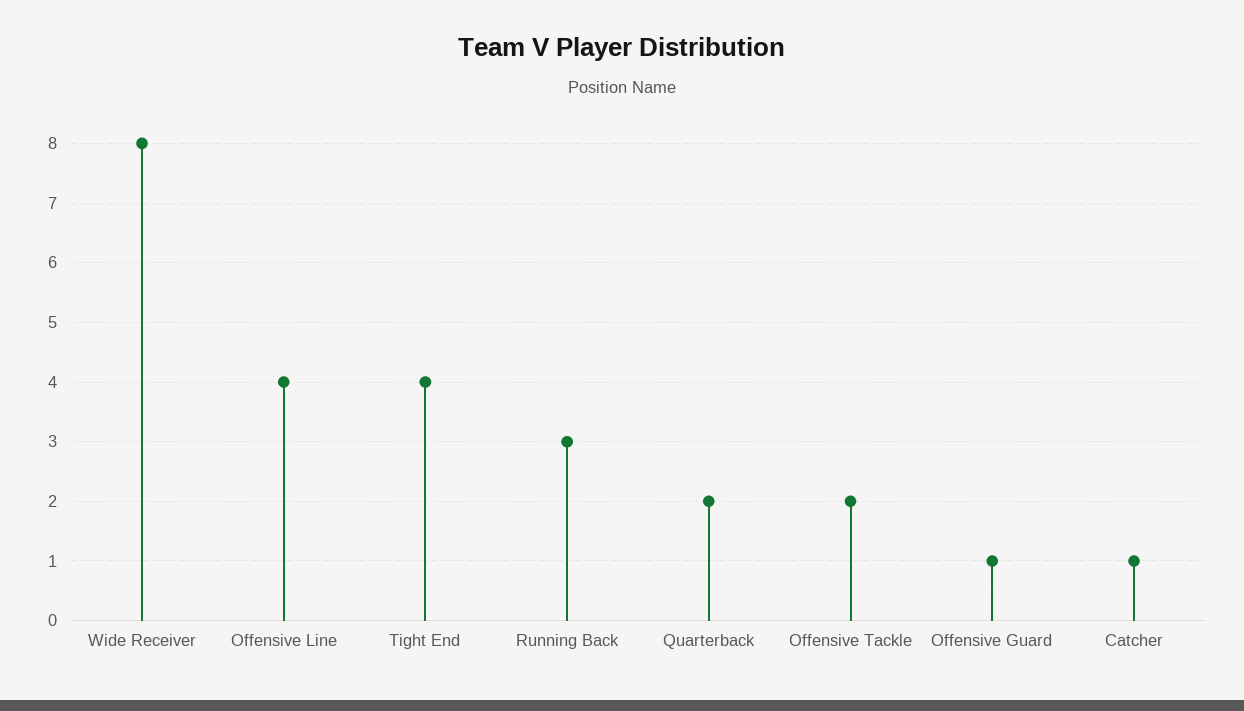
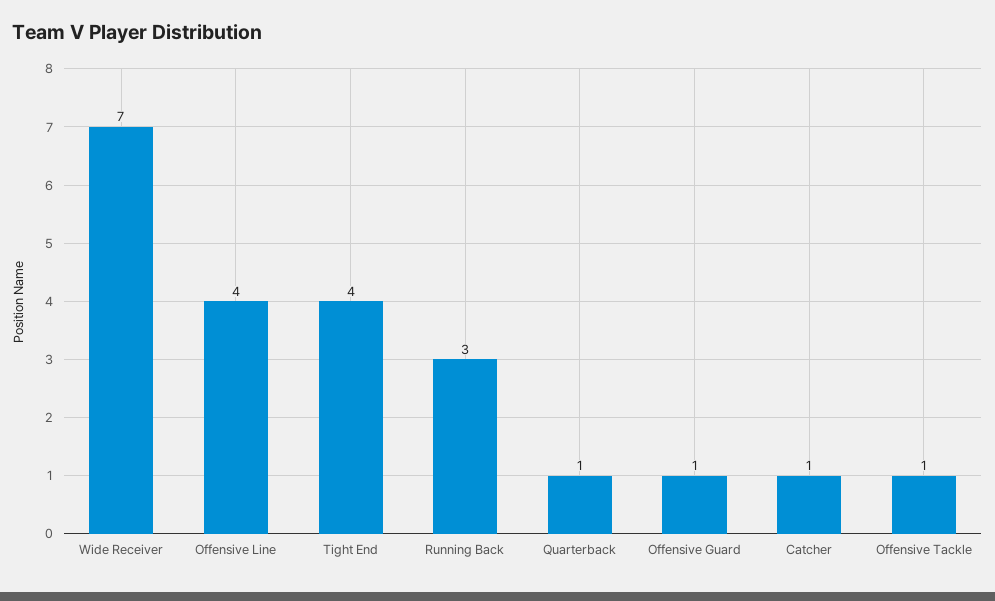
  {
-   "Wide Receiver": 8,
+   "Wide Receiver": 7,
    "Offensive Line": 4,
    "Tight End": 4,
    "Running Back": 3,
-   "Quarterback": 2,
+   "Quarterback": 1,
-   "Offensive Tackle": 2,
+   "Offensive Tackle": 1,
    "Offensive Guard": 1,
    "Catcher": 1
  }

